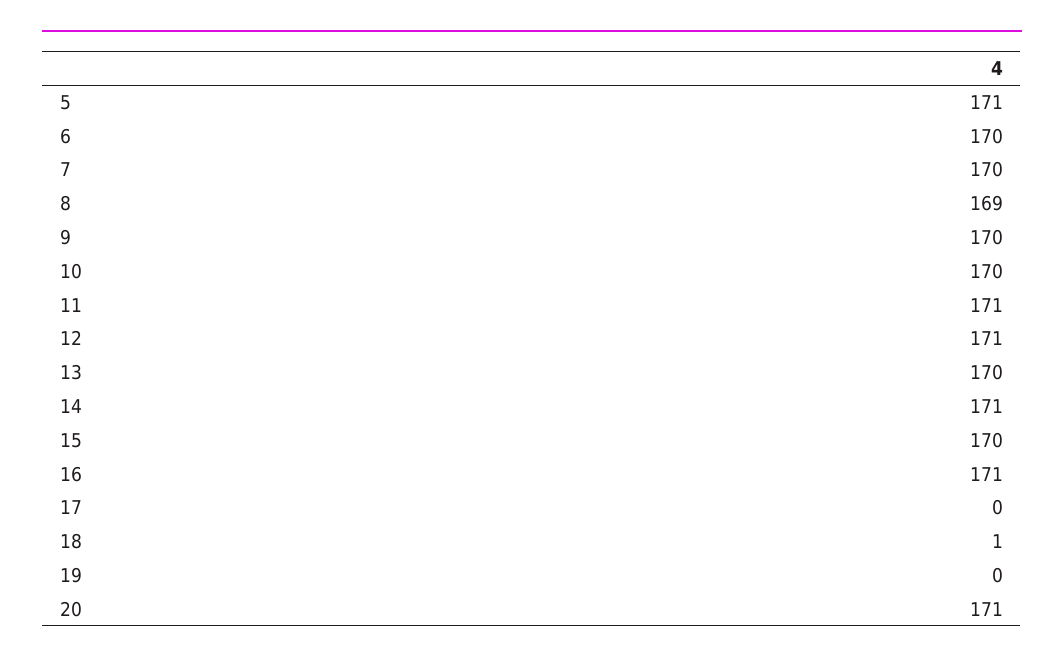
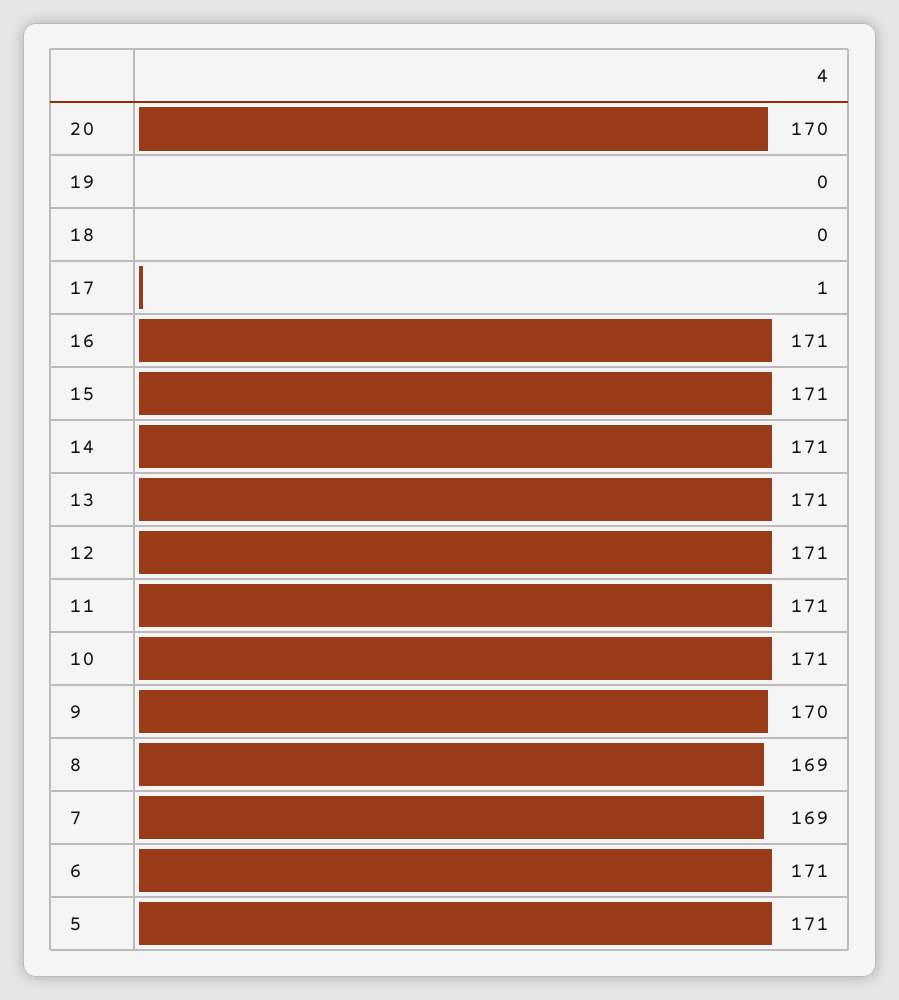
  {
    "5": 171,
-   "6": 170,
+   "6": 171,
-   "7": 170,
+   "7": 169,
    "8": 169,
    "9": 170,
-   "10": 170,
+   "10": 171,
    "11": 171,
    "12": 171,
-   "13": 170,
+   "13": 171,
    "14": 171,
-   "15": 170,
+   "15": 171,
    "16": 171,
-   "17": 0,
+   "17": 1,
-   "18": 1,
+   "18": 0,
    "19": 0,
-   "20": 171
+   "20": 170
  }

